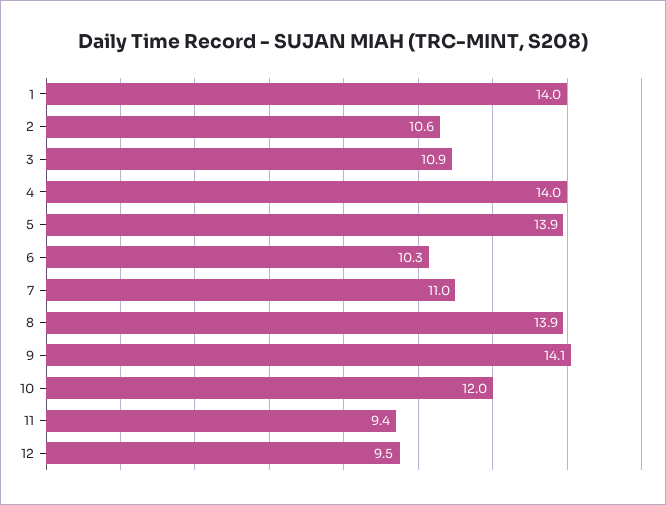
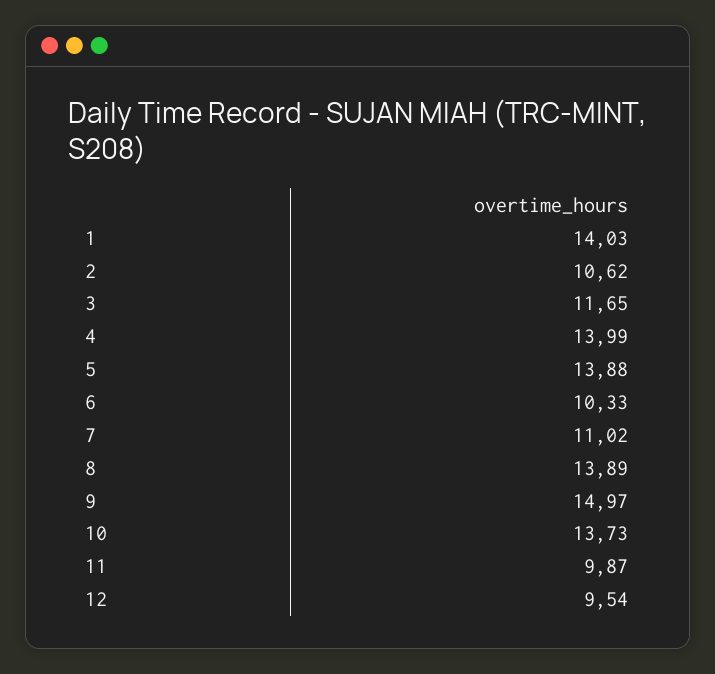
  {
    "1": 14.03,
    "2": 10.62,
-   "3": 10.9,
+   "3": 11.65,
    "4": 13.99,
    "5": 13.88,
    "6": 10.33,
    "7": 11.02,
    "8": 13.89,
-   "9": 14.1,
+   "9": 14.97,
-   "10": 12,
+   "10": 13.73,
-   "11": 9.4,
+   "11": 9.87,
    "12": 9.54
  }

